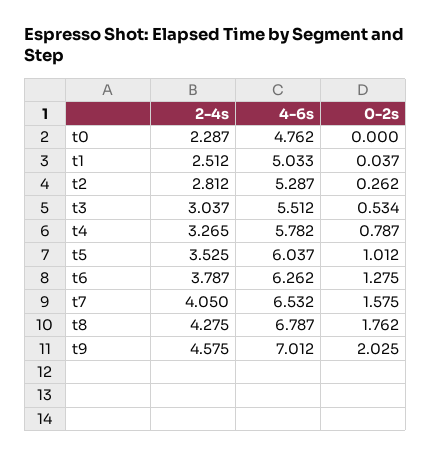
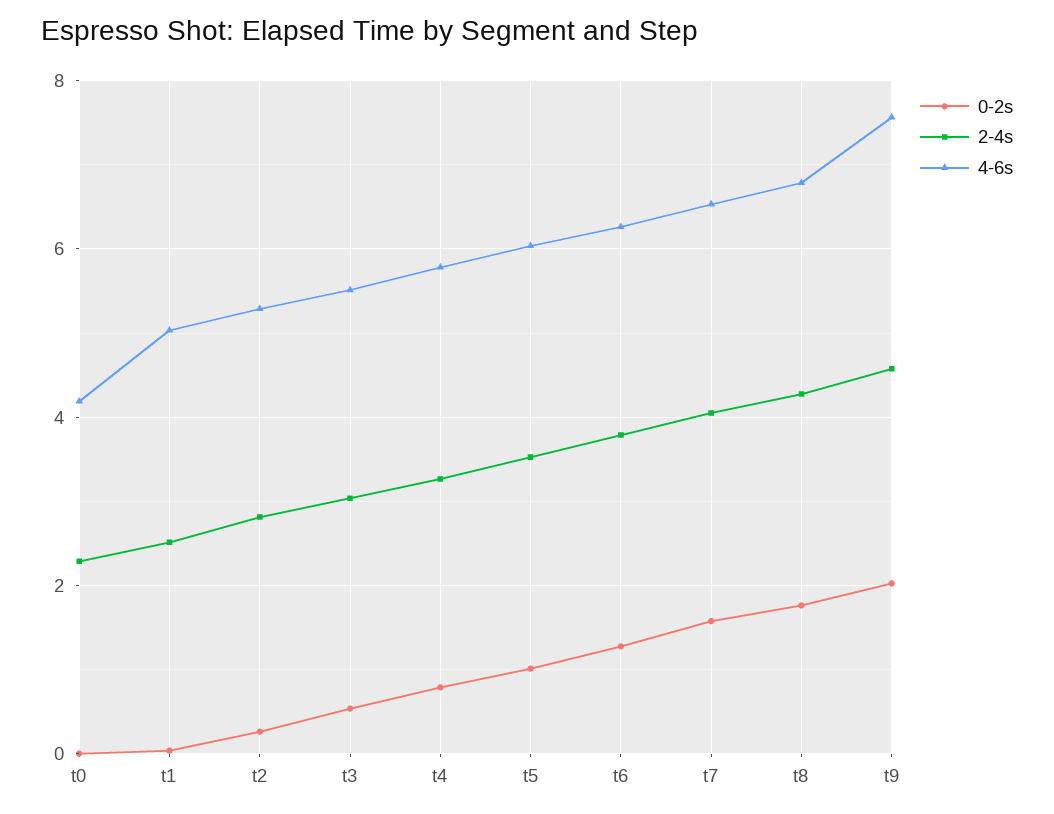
  {
    "2-4s": {
      "t0": 2.287,
      "t1": 2.512,
      "t2": 2.812,
      "t3": 3.037,
      "t4": 3.265,
      "t5": 3.525,
      "t6": 3.787,
      "t7": 4.05,
      "t8": 4.275,
      "t9": 4.575
    },
    "4-6s": {
-     "t0": 4.762,
+     "t0": 4.2,
      "t1": 5.033,
      "t2": 5.287,
      "t3": 5.512,
      "t4": 5.782,
      "t5": 6.037,
      "t6": 6.262,
      "t7": 6.532,
      "t8": 6.787,
-     "t9": 7.012
+     "t9": 7.6
    },
    "0-2s": {
      "t0": 0,
      "t1": 0.037,
      "t2": 0.262,
      "t3": 0.534,
      "t4": 0.787,
      "t5": 1.012,
      "t6": 1.275,
      "t7": 1.575,
      "t8": 1.762,
      "t9": 2.025
    }
  }

